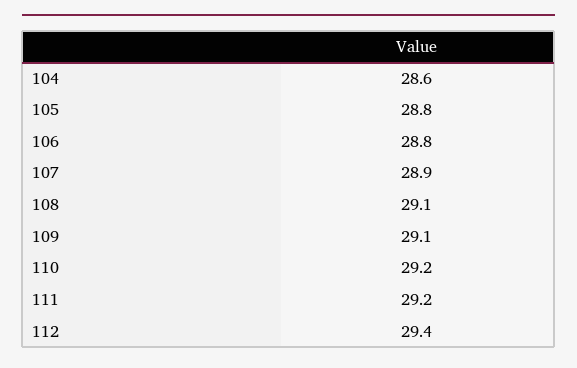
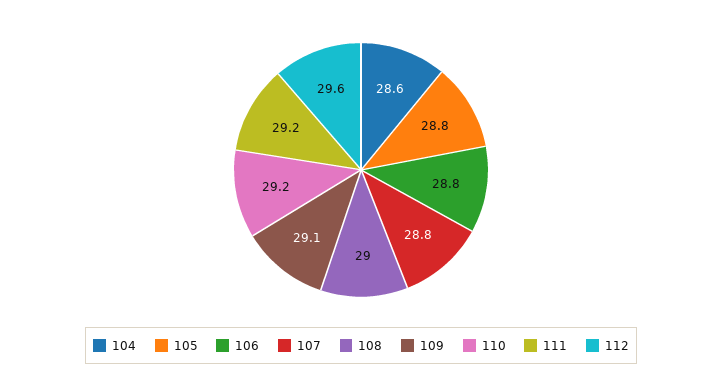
  {
    "104": 28.6,
    "105": 28.8,
    "106": 28.8,
-   "107": 28.9,
+   "107": 28.8,
-   "108": 29.1,
+   "108": 29,
    "109": 29.1,
    "110": 29.2,
    "111": 29.2,
-   "112": 29.4
+   "112": 29.6
  }

